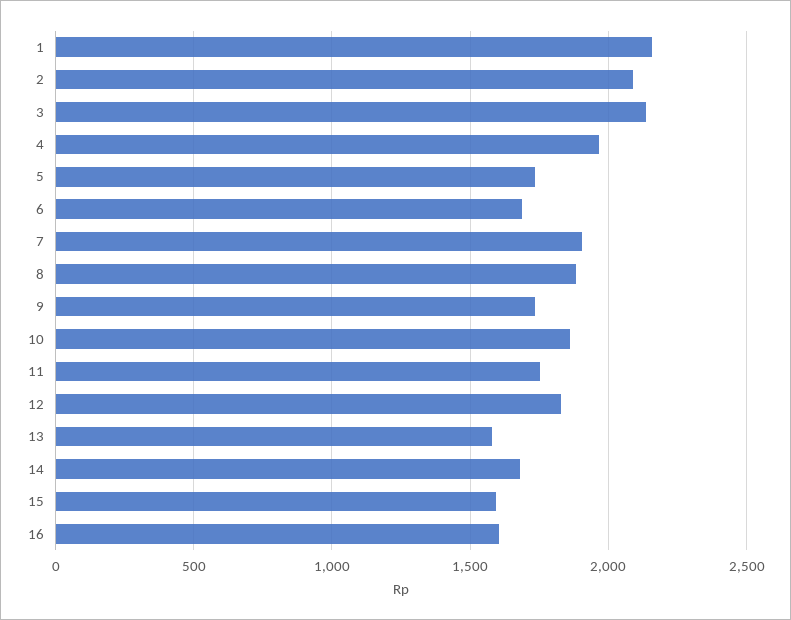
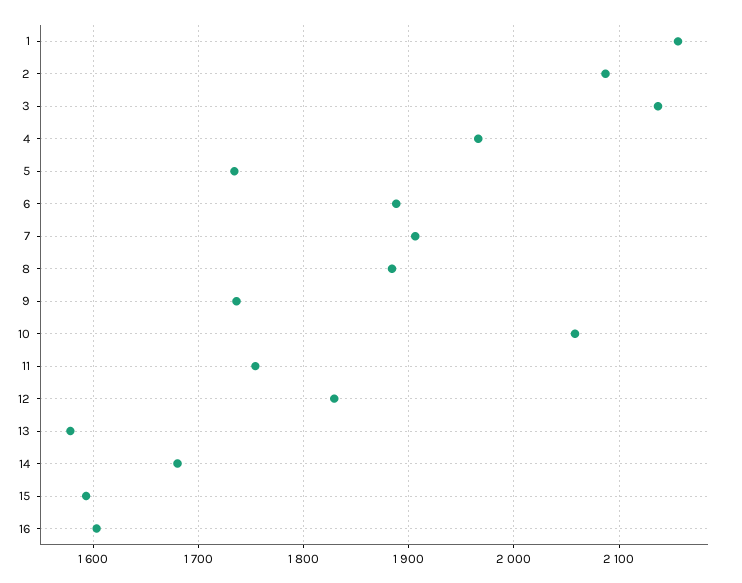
  {
    "1": 2160,
    "2": 2090,
    "3": 2140,
    "4": 1970,
    "5": 1730,
-   "6": 1700,
+   "6": 1890,
    "7": 1910,
    "8": 1880,
    "9": 1740,
-   "10": 1850,
+   "10": 2060,
    "11": 1750,
    "12": 1830,
    "13": 1580,
    "14": 1680,
    "15": 1590,
    "16": 1600
  }

